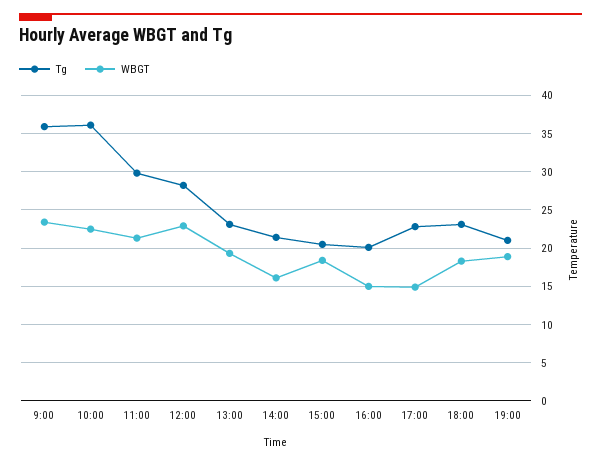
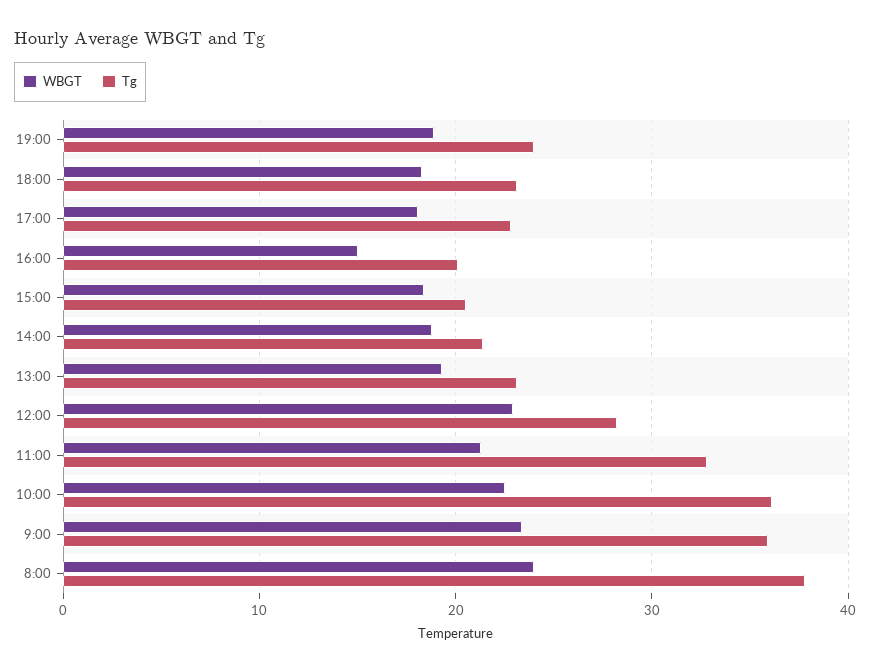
  {
    "Tg": {
      "9:00": 36,
      "10:00": 36,
-     "11:00": 30,
+     "11:00": 33,
      "12:00": 28,
      "13:00": 23,
      "14:00": 21,
      "15:00": 21,
      "16:00": 20,
      "17:00": 23,
      "18:00": 23,
-     "19:00": 21
+     "19:00": 24,
+     "8:00": 38
    },
    "WBGT": {
      "9:00": 23,
      "10:00": 23,
      "11:00": 21,
      "12:00": 23,
      "13:00": 19,
-     "14:00": 16,
+     "14:00": 19,
      "15:00": 18,
      "16:00": 15,
-     "17:00": 15,
+     "17:00": 18,
      "18:00": 18,
-     "19:00": 19
+     "19:00": 19,
+     "8:00": 24
    }
  }

